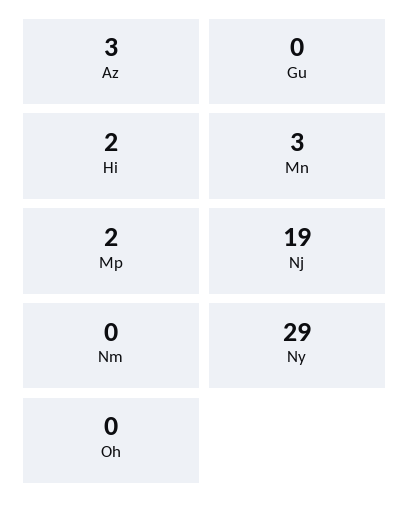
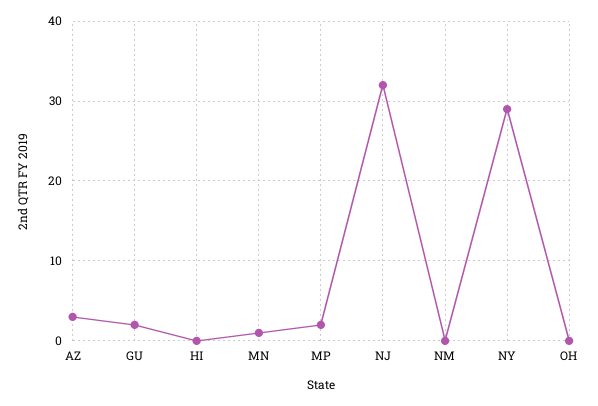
  {
    "Az": 3,
-   "Gu": 0,
+   "Gu": 2,
-   "Hi": 2,
+   "Hi": 0,
-   "Mn": 3,
+   "Mn": 1,
    "Mp": 2,
-   "Nj": 19,
+   "Nj": 32,
    "Nm": 0,
    "Ny": 29,
    "Oh": 0
  }

